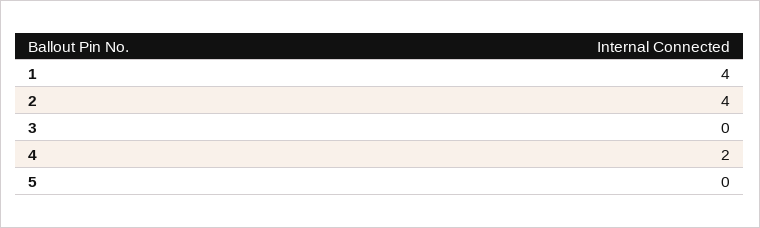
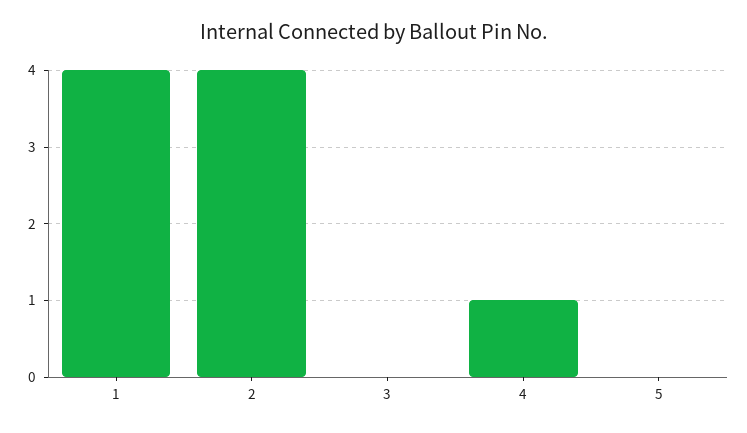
  {
    "1": 4,
    "2": 4,
    "3": 0,
-   "4": 2,
+   "4": 1,
    "5": 0
  }

